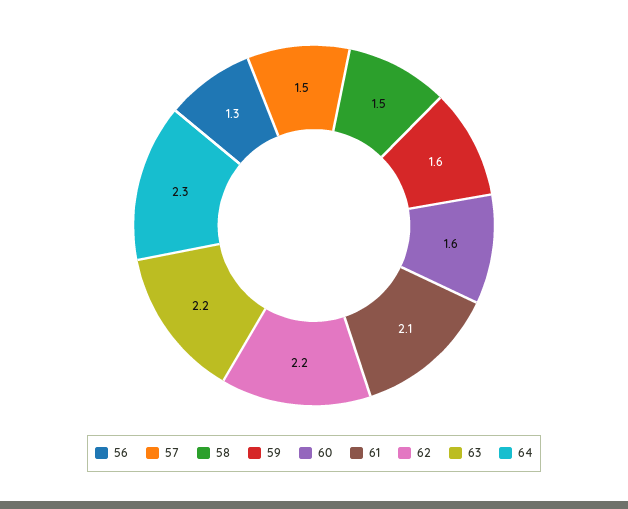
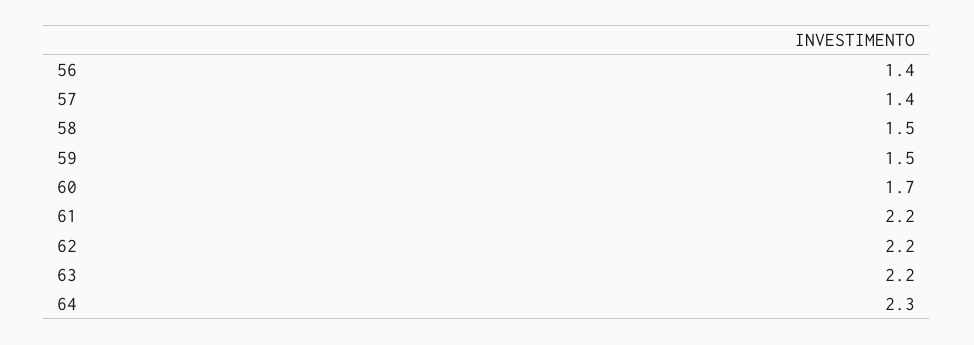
  {
-   "56": 1.3,
+   "56": 1.4,
-   "57": 1.5,
+   "57": 1.4,
    "58": 1.5,
-   "59": 1.6,
+   "59": 1.5,
-   "60": 1.6,
+   "60": 1.7,
-   "61": 2.1,
+   "61": 2.2,
    "62": 2.2,
    "63": 2.2,
    "64": 2.3
  }

